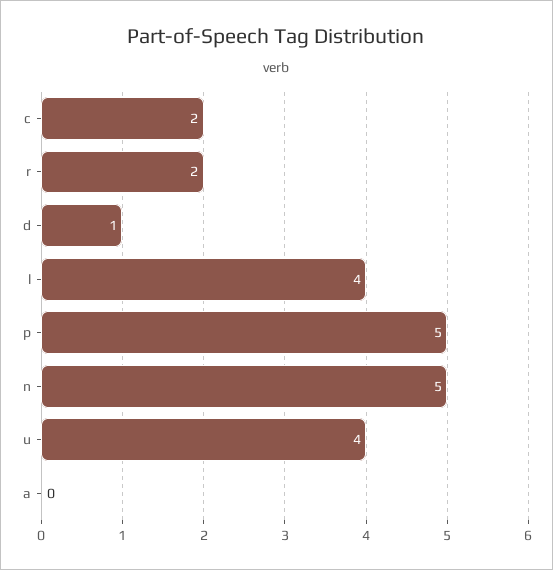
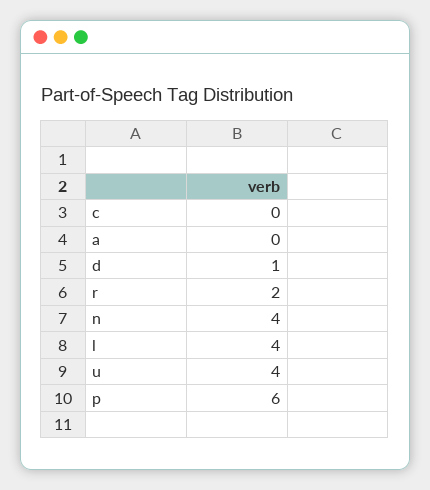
  {
-   "c": 2,
+   "c": 0,
    "r": 2,
    "d": 1,
    "l": 4,
-   "p": 5,
+   "p": 6,
-   "n": 5,
+   "n": 4,
    "u": 4,
    "a": 0
  }

